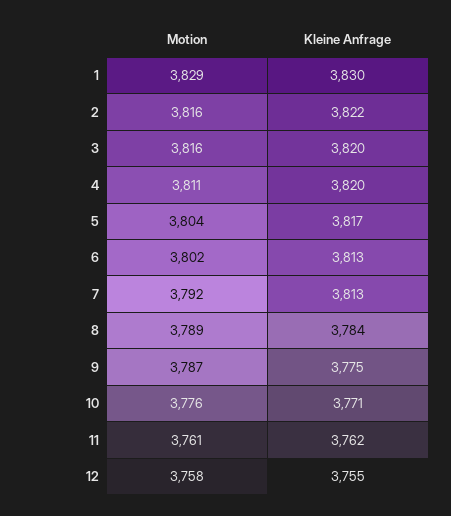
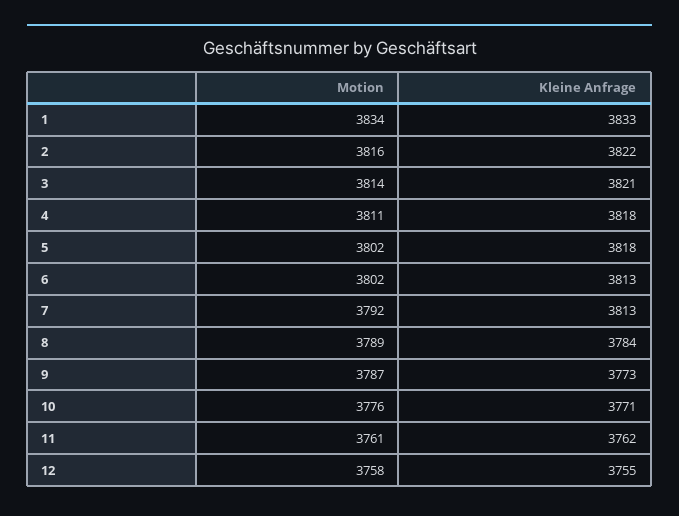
  {
    "Motion": {
-     "1": 3829,
+     "1": 3834,
      "2": 3816,
-     "3": 3816,
+     "3": 3814,
      "4": 3811,
-     "5": 3804,
+     "5": 3802,
      "6": 3802,
      "7": 3792,
      "8": 3789,
      "9": 3787,
      "10": 3776,
      "11": 3761,
      "12": 3758
    },
    "Kleine Anfrage": {
-     "1": 3830,
+     "1": 3833,
      "2": 3822,
-     "3": 3820,
+     "3": 3821,
-     "4": 3820,
+     "4": 3818,
-     "5": 3817,
+     "5": 3818,
      "6": 3813,
      "7": 3813,
      "8": 3784,
-     "9": 3775,
+     "9": 3773,
      "10": 3771,
      "11": 3762,
      "12": 3755
    }
  }

